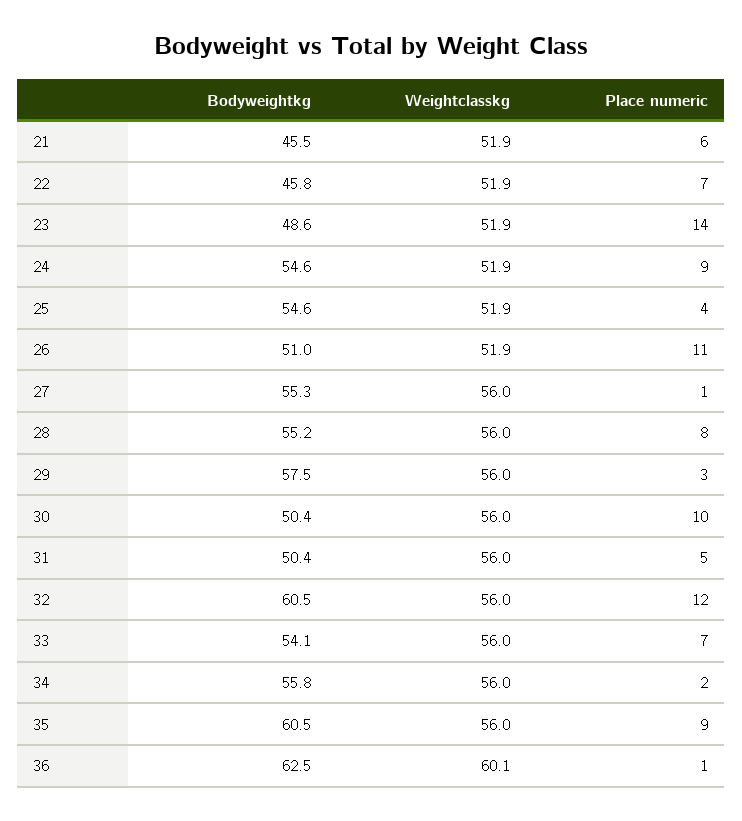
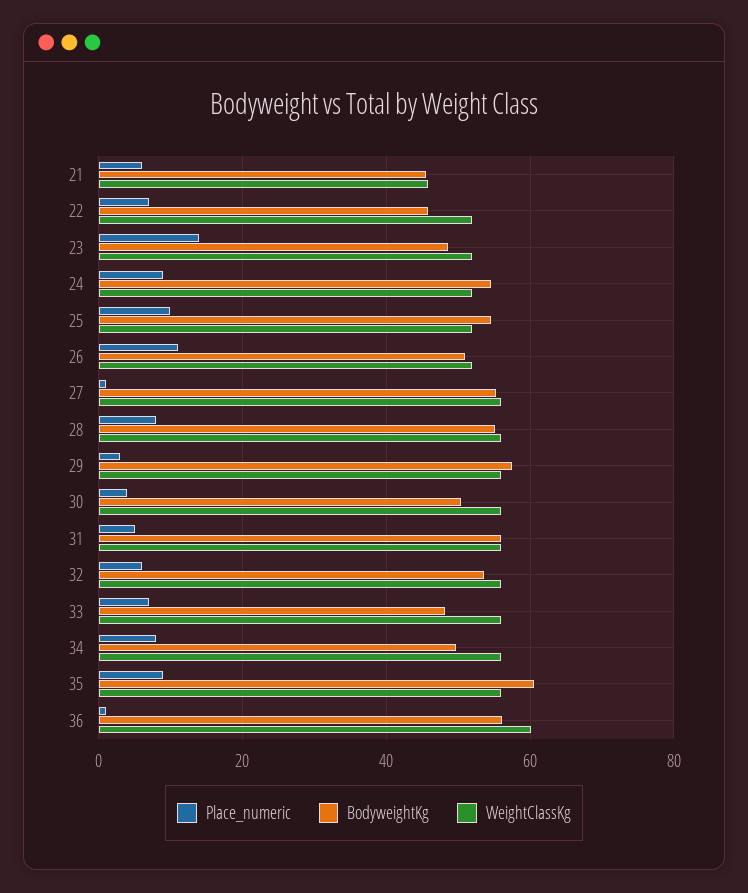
  {
    "Bodyweightkg": {
      "21": 45.5,
      "22": 45.8,
      "23": 48.6,
      "24": 54.6,
      "25": 54.6,
      "26": 51,
      "27": 55.3,
      "28": 55.2,
      "29": 57.5,
      "30": 50.4,
-     "31": 50.4,
+     "31": 56,
-     "32": 60.5,
+     "32": 54,
-     "33": 54.1,
+     "33": 48,
-     "34": 55.8,
+     "34": 50,
      "35": 60.5,
-     "36": 62.5
+     "36": 56
    },
    "Weightclasskg": {
-     "21": 51.9,
+     "21": 46,
      "22": 51.9,
      "23": 51.9,
      "24": 51.9,
      "25": 51.9,
      "26": 51.9,
      "27": 56,
      "28": 56,
      "29": 56,
      "30": 56,
      "31": 56,
      "32": 56,
      "33": 56,
      "34": 56,
      "35": 56,
      "36": 60.1
    },
    "Place numeric": {
      "21": 6,
      "22": 7,
      "23": 14,
      "24": 9,
-     "25": 4,
+     "25": 10,
      "26": 11,
      "27": 1,
      "28": 8,
      "29": 3,
-     "30": 10,
+     "30": 4,
      "31": 5,
-     "32": 12,
+     "32": 6,
      "33": 7,
-     "34": 2,
+     "34": 8,
      "35": 9,
      "36": 1
    }
  }

